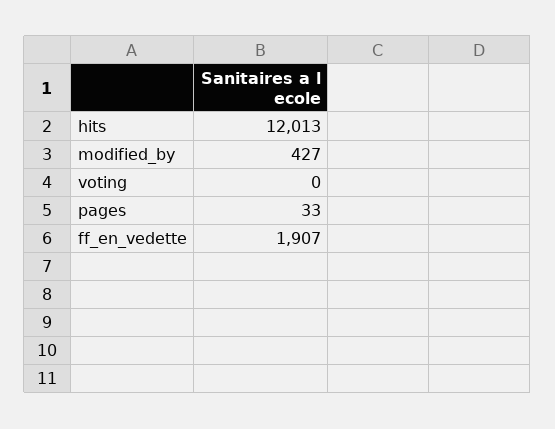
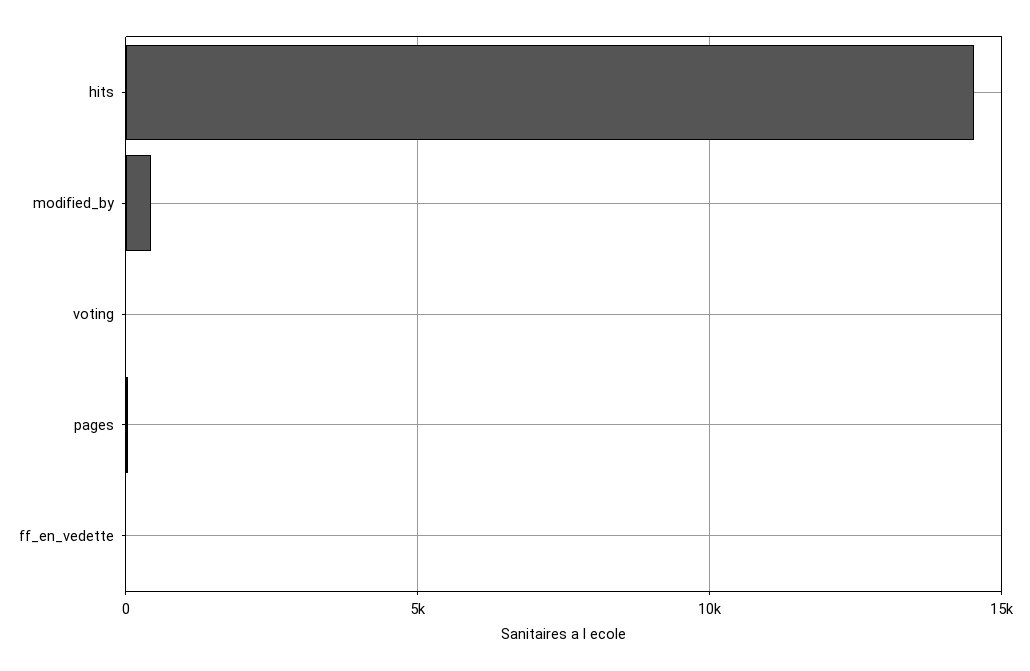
  {
-   "hits": 12013,
+   "hits": 14500,
    "modified_by": 427,
    "voting": 0,
    "pages": 33,
-   "ff_en_vedette": 1907
+   "ff_en_vedette": 0
  }

